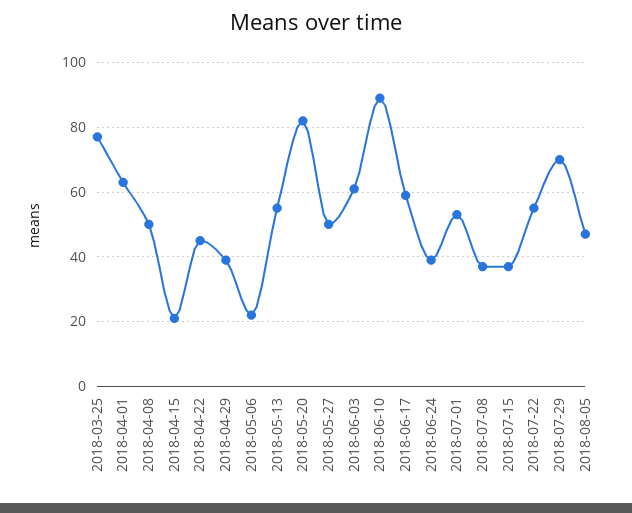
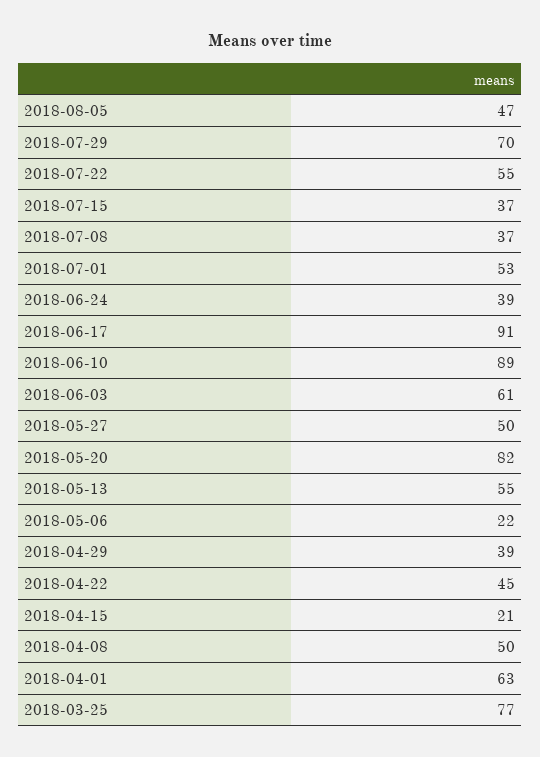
  {
    "2018-03-25": 77,
    "2018-04-01": 63,
    "2018-04-08": 50,
    "2018-04-15": 21,
    "2018-04-22": 45,
    "2018-04-29": 39,
    "2018-05-06": 22,
    "2018-05-13": 55,
    "2018-05-20": 82,
    "2018-05-27": 50,
    "2018-06-03": 61,
    "2018-06-10": 89,
-   "2018-06-17": 60,
+   "2018-06-17": 91,
    "2018-06-24": 39,
    "2018-07-01": 53,
    "2018-07-08": 37,
    "2018-07-15": 37,
    "2018-07-22": 55,
    "2018-07-29": 70,
    "2018-08-05": 47
  }

